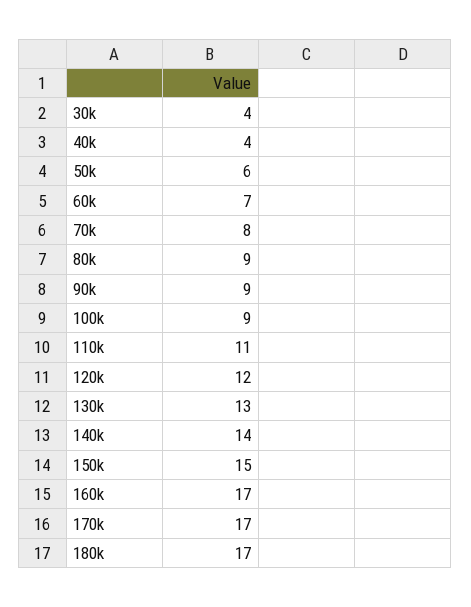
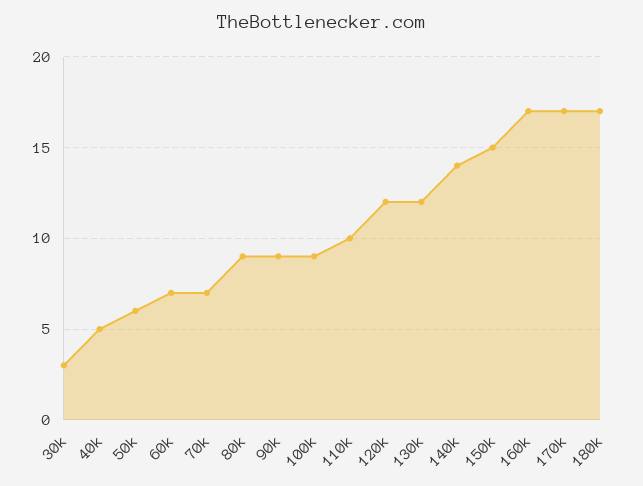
  {
-   "30k": 4,
+   "30k": 3,
-   "40k": 4,
+   "40k": 5,
    "50k": 6,
    "60k": 7,
-   "70k": 8,
+   "70k": 7,
    "80k": 9,
    "90k": 9,
    "100k": 9,
-   "110k": 11,
+   "110k": 10,
    "120k": 12,
-   "130k": 13,
+   "130k": 12,
    "140k": 14,
    "150k": 15,
    "160k": 17,
    "170k": 17,
    "180k": 17
  }

